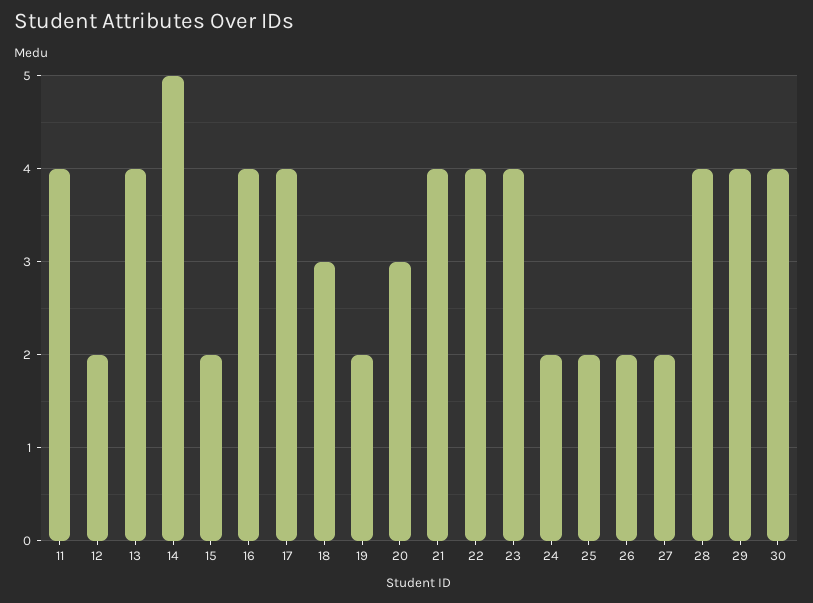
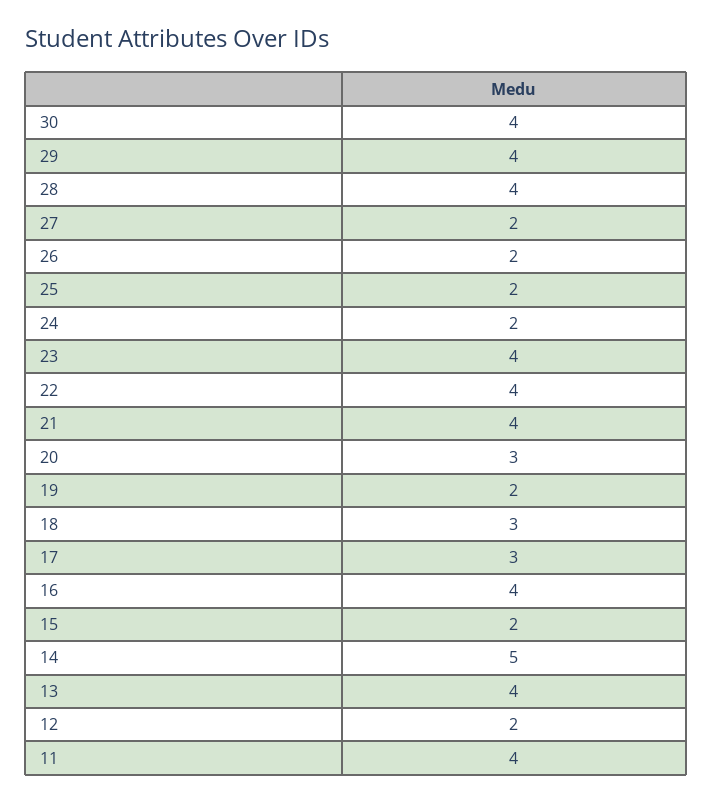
  {
    "11": 4,
    "12": 2,
    "13": 4,
    "14": 5,
    "15": 2,
    "16": 4,
-   "17": 4,
+   "17": 3,
    "18": 3,
    "19": 2,
    "20": 3,
    "21": 4,
    "22": 4,
    "23": 4,
    "24": 2,
    "25": 2,
    "26": 2,
    "27": 2,
    "28": 4,
    "29": 4,
    "30": 4
  }

